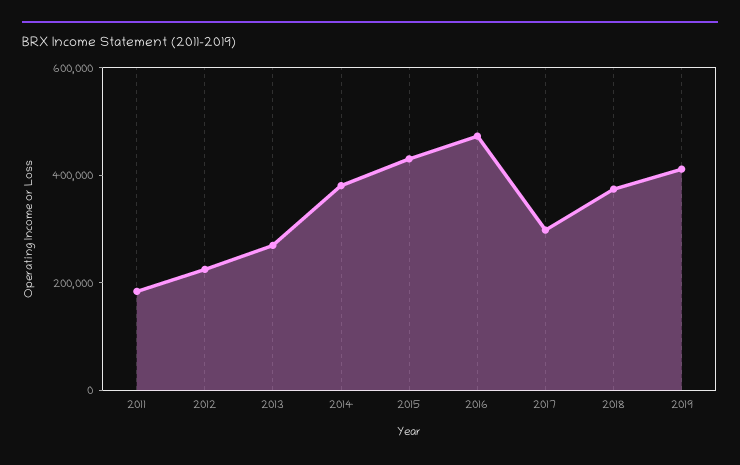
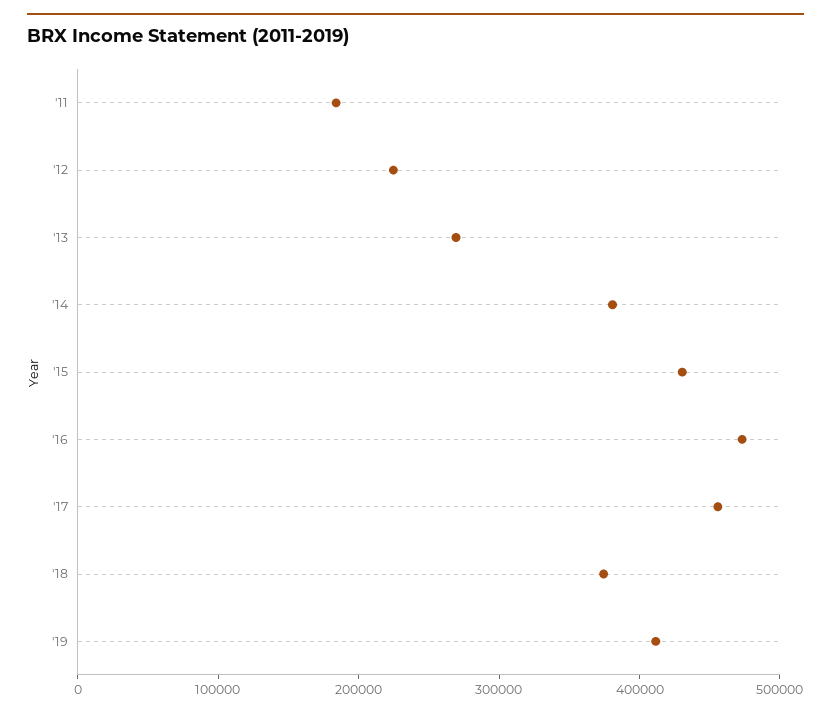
  {
    "2011": 180000,
    "2012": 220000,
    "2013": 260000,
    "2014": 380000,
    "2015": 440000,
    "2016": 480000,
-   "2017": 300000,
+   "2017": 460000,
    "2018": 380000,
    "2019": 420000
  }

